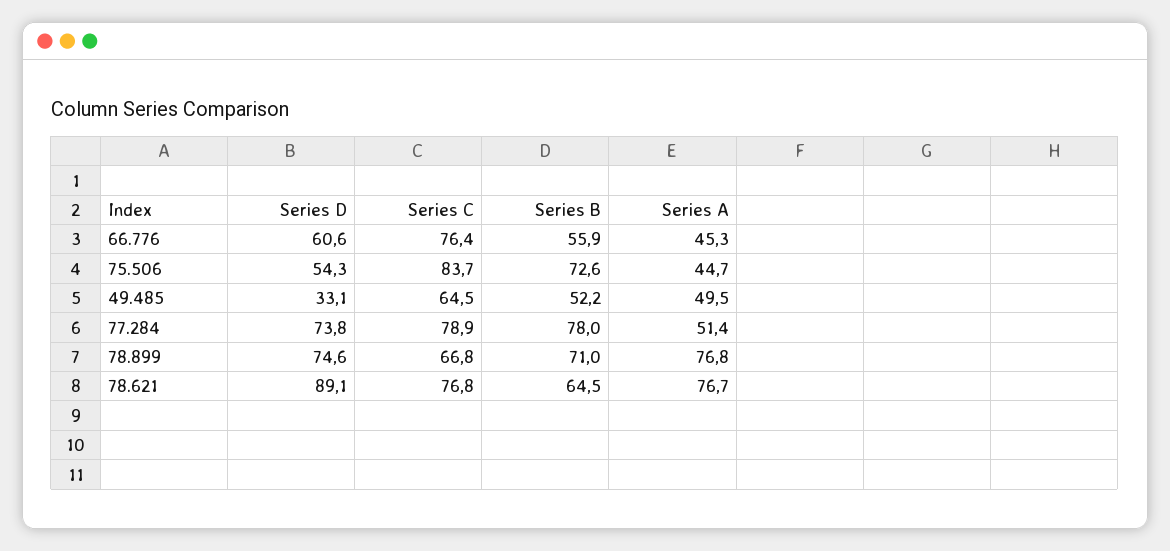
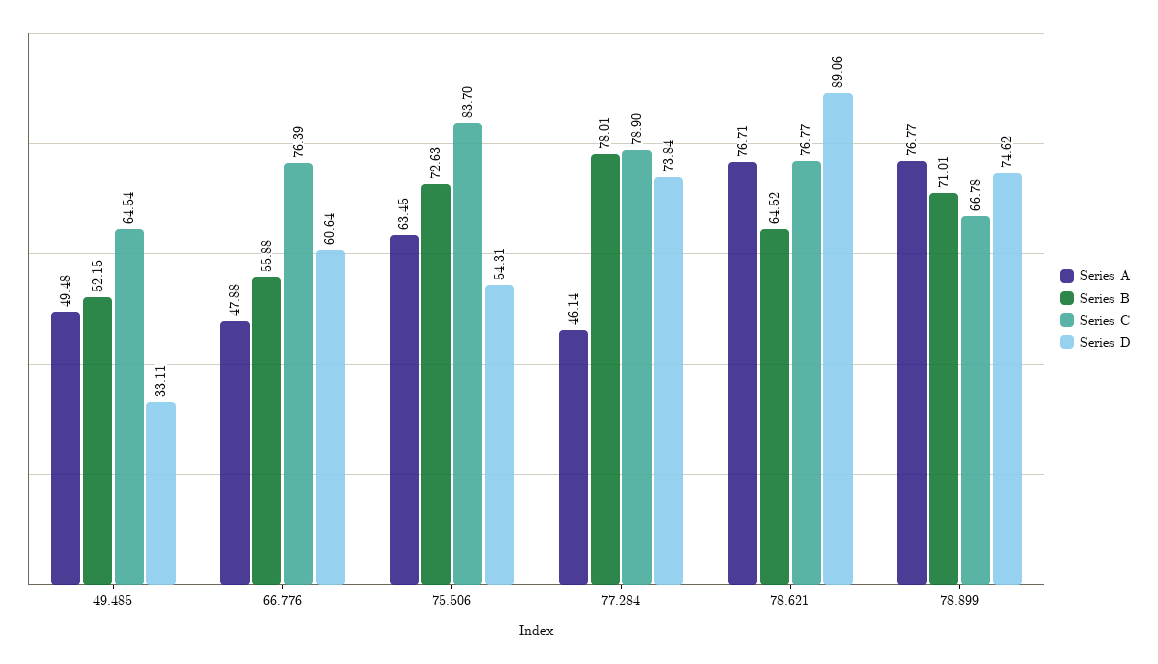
  {
    "Series D": {
      "66.776": 60.64,
      "75.506": 54.31,
      "49.485": 33.11,
      "77.284": 73.84,
      "78.899": 74.62,
      "78.621": 89.06
    },
    "Series C": {
      "66.776": 76.39,
      "75.506": 83.7,
      "49.485": 64.54,
      "77.284": 78.9,
      "78.899": 66.78,
      "78.621": 76.77
    },
    "Series B": {
      "66.776": 55.88,
      "75.506": 72.63,
      "49.485": 52.15,
      "77.284": 78.01,
      "78.899": 71.01,
      "78.621": 64.52
    },
    "Series A": {
-     "66.776": 45.3,
+     "66.776": 47.88,
-     "75.506": 44.7,
+     "75.506": 63.45,
      "49.485": 49.48,
-     "77.284": 51.4,
+     "77.284": 46.14,
      "78.899": 76.77,
      "78.621": 76.71
    }
  }

